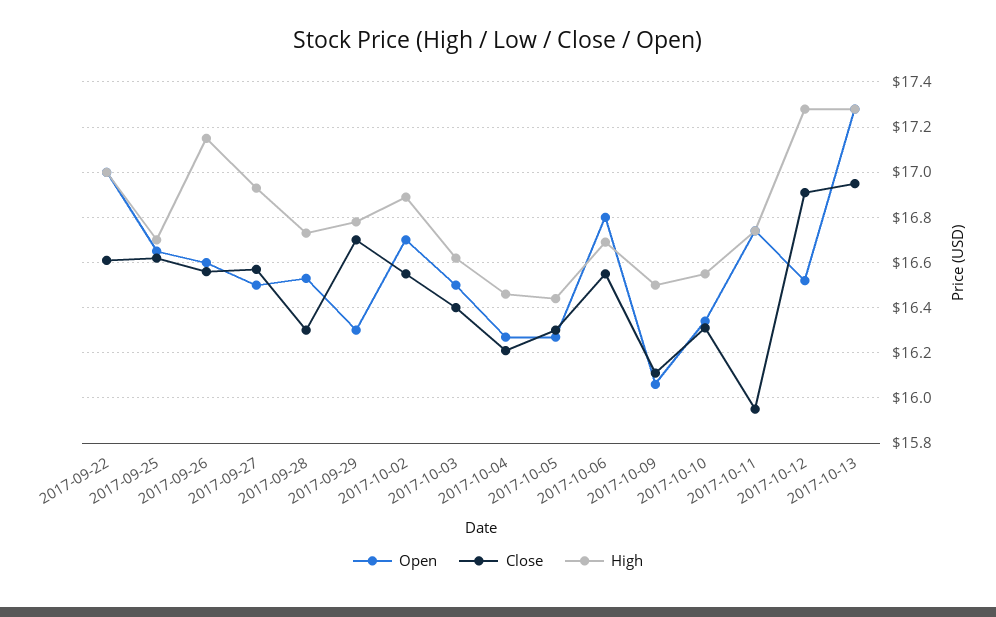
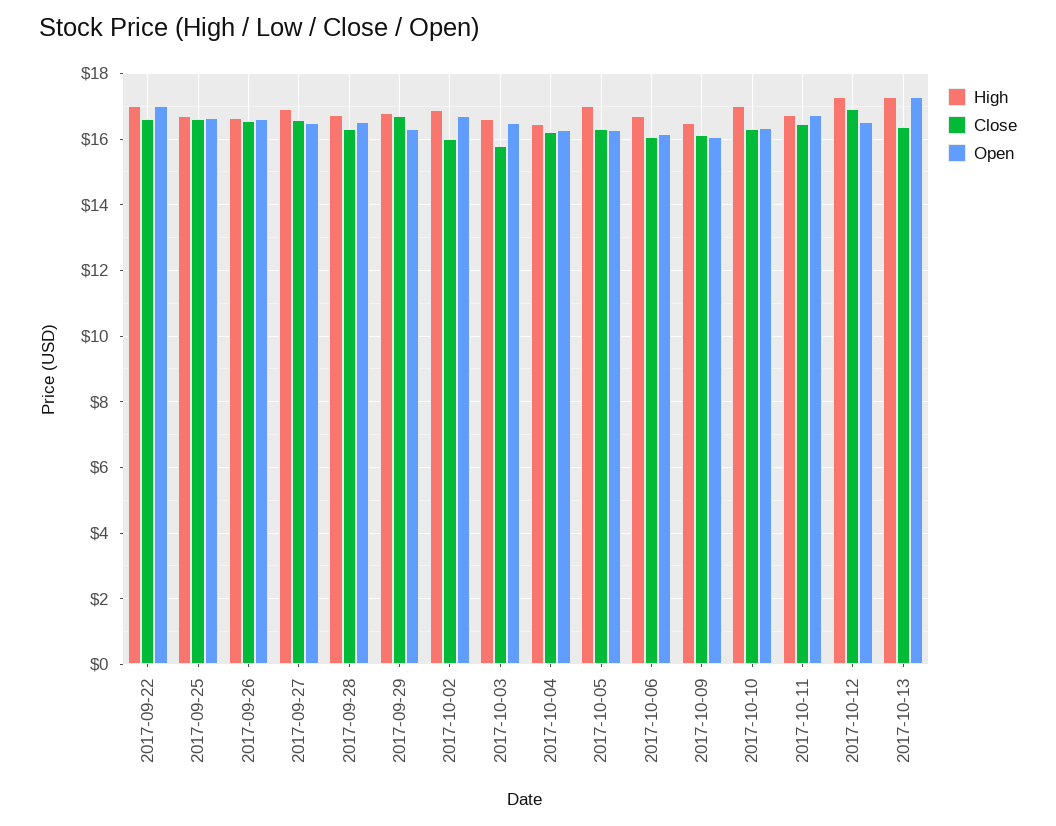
  {
    "Open": {
      "2017-09-22": 17,
      "2017-09-25": 16.65,
      "2017-09-26": 16.6,
      "2017-09-27": 16.5,
      "2017-09-28": 16.55,
      "2017-09-29": 16.3,
      "2017-10-02": 16.7,
      "2017-10-03": 16.5,
      "2017-10-04": 16.25,
      "2017-10-05": 16.25,
-     "2017-10-06": 16.8,
+     "2017-10-06": 16.2,
      "2017-10-09": 16.05,
      "2017-10-10": 16.35,
      "2017-10-11": 16.75,
      "2017-10-12": 16.5,
      "2017-10-13": 17.3
    },
    "Close": {
      "2017-09-22": 16.6,
      "2017-09-25": 16.6,
      "2017-09-26": 16.55,
      "2017-09-27": 16.55,
      "2017-09-28": 16.3,
      "2017-09-29": 16.7,
-     "2017-10-02": 16.55,
+     "2017-10-02": 16,
-     "2017-10-03": 16.4,
+     "2017-10-03": 15.8,
      "2017-10-04": 16.2,
      "2017-10-05": 16.3,
-     "2017-10-06": 16.55,
+     "2017-10-06": 16,
      "2017-10-09": 16.1,
      "2017-10-10": 16.3,
-     "2017-10-11": 15.95,
+     "2017-10-11": 16.4,
      "2017-10-12": 16.9,
-     "2017-10-13": 16.95
+     "2017-10-13": 16.4
    },
    "High": {
      "2017-09-22": 17,
      "2017-09-25": 16.7,
-     "2017-09-26": 17.15,
+     "2017-09-26": 16.6,
      "2017-09-27": 16.95,
      "2017-09-28": 16.75,
      "2017-09-29": 16.8,
      "2017-10-02": 16.9,
      "2017-10-03": 16.6,
      "2017-10-04": 16.45,
-     "2017-10-05": 16.45,
+     "2017-10-05": 17,
      "2017-10-06": 16.7,
      "2017-10-09": 16.5,
-     "2017-10-10": 16.55,
+     "2017-10-10": 17,
      "2017-10-11": 16.75,
      "2017-10-12": 17.3,
      "2017-10-13": 17.3
    }
  }

